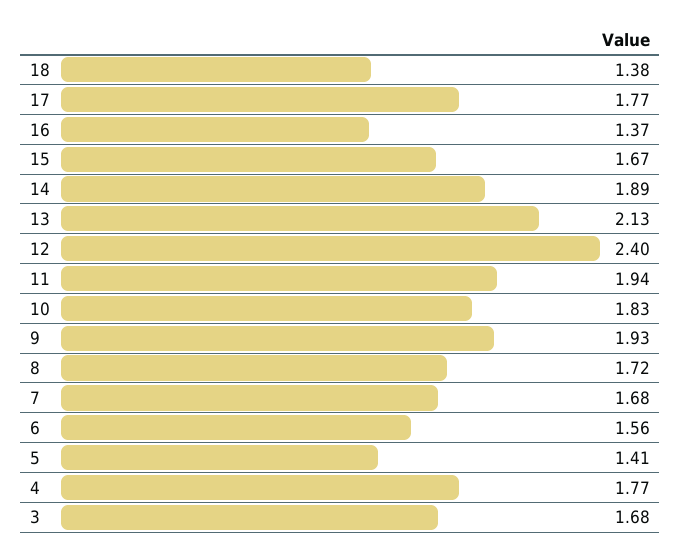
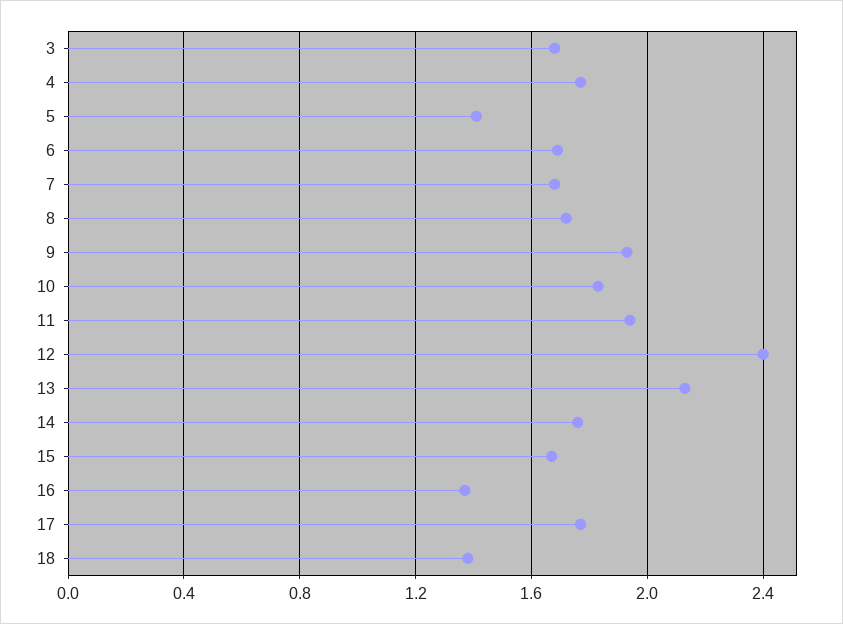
  {
    "18": 1.38,
    "17": 1.77,
    "16": 1.37,
    "15": 1.67,
-   "14": 1.89,
+   "14": 1.75,
    "13": 2.13,
    "12": 2.4,
    "11": 1.94,
    "10": 1.83,
    "9": 1.93,
    "8": 1.72,
    "7": 1.68,
-   "6": 1.56,
+   "6": 1.7,
    "5": 1.41,
    "4": 1.77,
    "3": 1.68
  }

